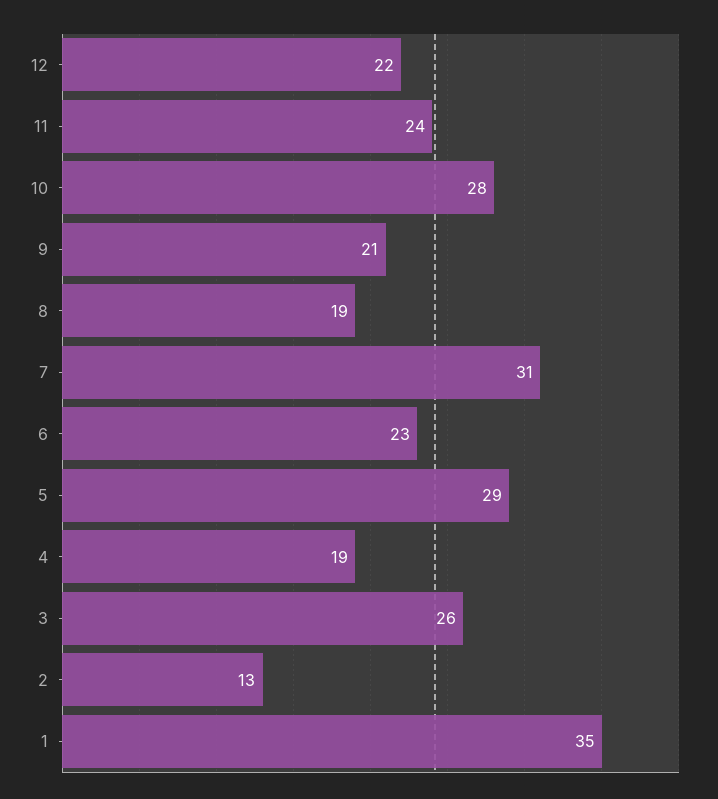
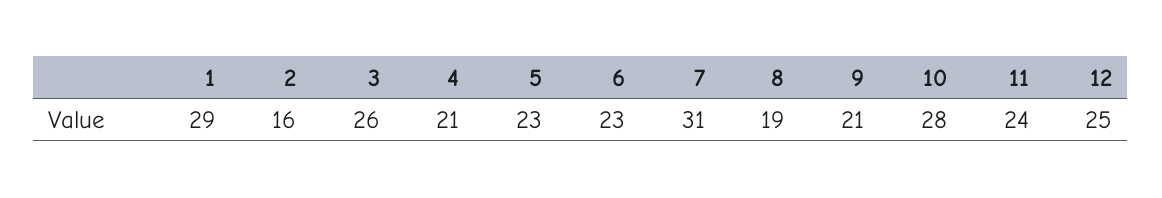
  {
-   "12": 22,
+   "12": 25,
    "11": 24,
    "10": 28,
    "9": 21,
    "8": 19,
    "7": 31,
    "6": 23,
-   "5": 29,
+   "5": 23,
-   "4": 19,
+   "4": 21,
    "3": 26,
-   "2": 13,
+   "2": 16,
-   "1": 35
+   "1": 29
  }

